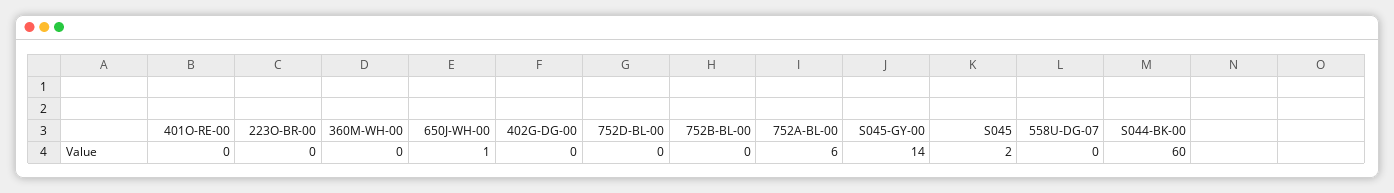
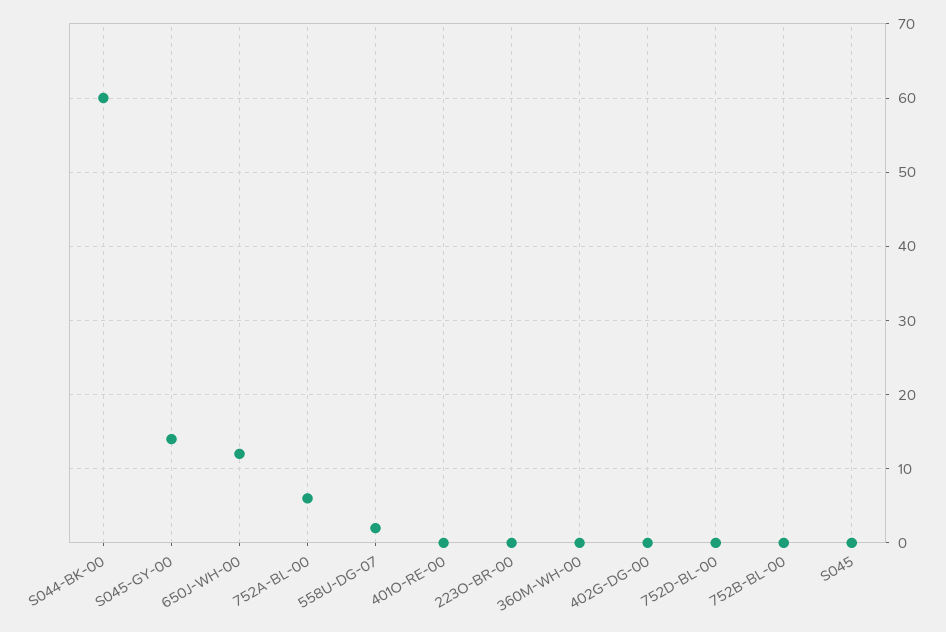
  {
    "401O-RE-00": 0,
    "223O-BR-00": 0,
    "360M-WH-00": 0,
-   "650J-WH-00": 1,
+   "650J-WH-00": 12,
    "402G-DG-00": 0,
    "752D-BL-00": 0,
    "752B-BL-00": 0,
    "752A-BL-00": 6,
    "S045-GY-00": 14,
-   "S045": 2,
+   "S045": 0,
-   "558U-DG-07": 0,
+   "558U-DG-07": 2,
    "S044-BK-00": 60
  }

